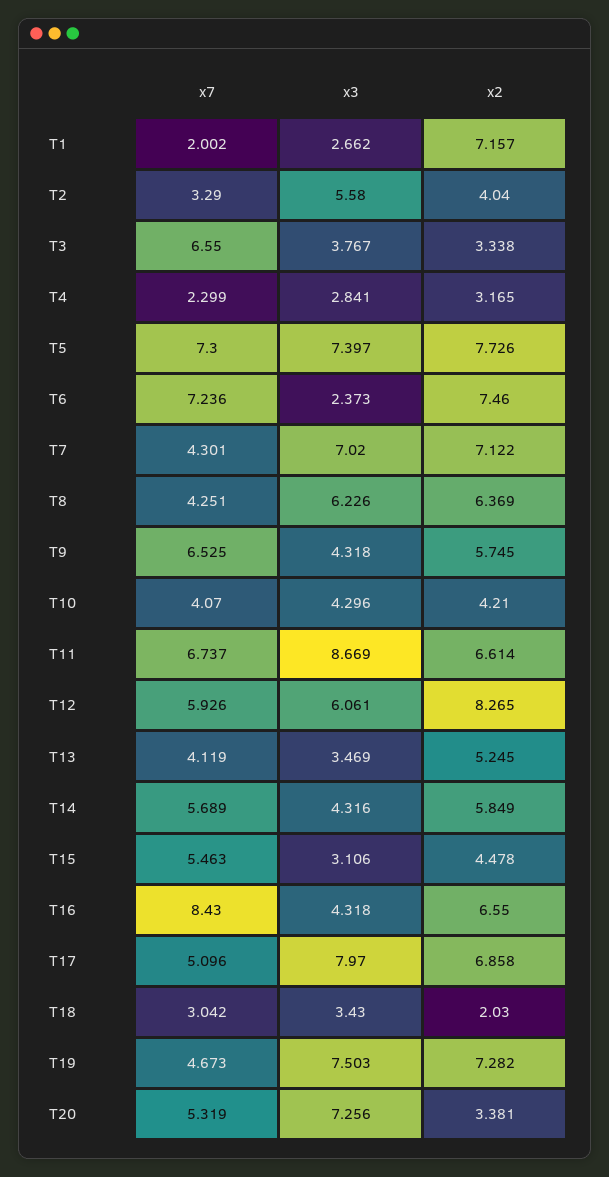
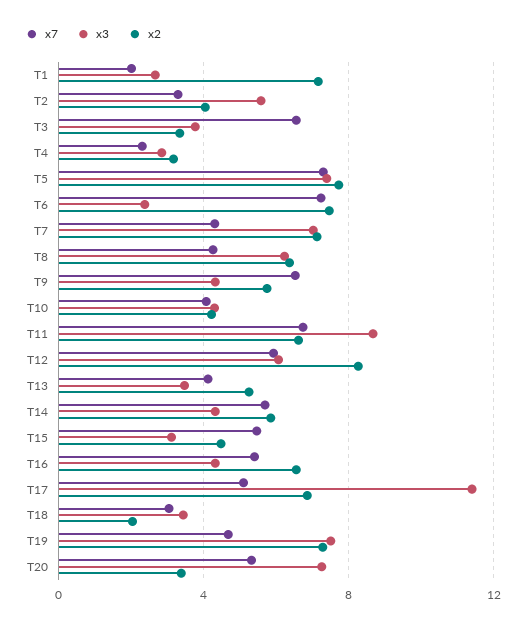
  {
    "x7": {
      "T1": 2.002,
      "T2": 3.29,
      "T3": 6.55,
      "T4": 2.299,
      "T5": 7.3,
      "T6": 7.236,
      "T7": 4.301,
      "T8": 4.251,
      "T9": 6.525,
      "T10": 4.07,
      "T11": 6.737,
      "T12": 5.926,
      "T13": 4.119,
      "T14": 5.689,
      "T15": 5.463,
-     "T16": 8.43,
+     "T16": 5.5,
      "T17": 5.096,
      "T18": 3.042,
      "T19": 4.673,
      "T20": 5.319
    },
    "x3": {
      "T1": 2.662,
      "T2": 5.58,
      "T3": 3.767,
      "T4": 2.841,
      "T5": 7.397,
      "T6": 2.373,
      "T7": 7.02,
      "T8": 6.226,
      "T9": 4.318,
      "T10": 4.296,
      "T11": 8.669,
      "T12": 6.061,
      "T13": 3.469,
      "T14": 4.316,
      "T15": 3.106,
      "T16": 4.318,
-     "T17": 7.97,
+     "T17": 11.5,
      "T18": 3.43,
      "T19": 7.503,
      "T20": 7.256
    },
    "x2": {
      "T1": 7.157,
      "T2": 4.04,
      "T3": 3.338,
      "T4": 3.165,
      "T5": 7.726,
      "T6": 7.46,
      "T7": 7.122,
      "T8": 6.369,
      "T9": 5.745,
      "T10": 4.21,
      "T11": 6.614,
      "T12": 8.265,
      "T13": 5.245,
      "T14": 5.849,
      "T15": 4.478,
      "T16": 6.55,
      "T17": 6.858,
      "T18": 2.03,
      "T19": 7.282,
      "T20": 3.381
    }
  }

